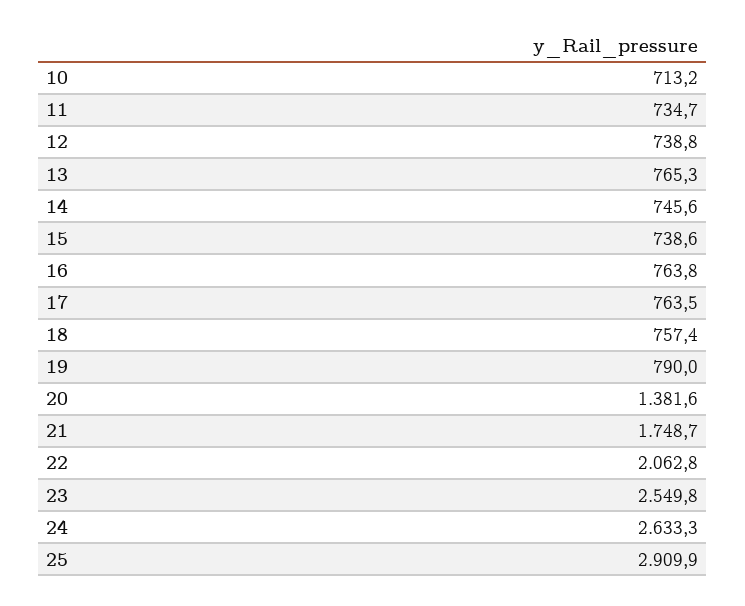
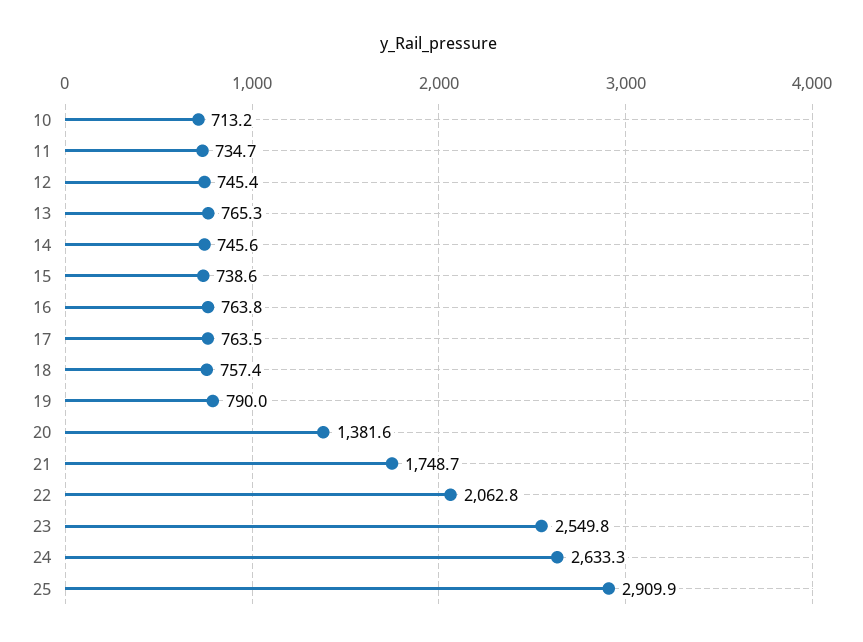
  {
    "10": 713.2,
    "11": 734.7,
-   "12": 738.8,
+   "12": 745.4,
    "13": 765.3,
    "14": 745.6,
    "15": 738.6,
    "16": 763.8,
    "17": 763.5,
    "18": 757.4,
    "19": 790,
    "20": 1381.6,
    "21": 1748.7,
    "22": 2062.8,
    "23": 2549.8,
    "24": 2633.3,
    "25": 2909.9
  }

